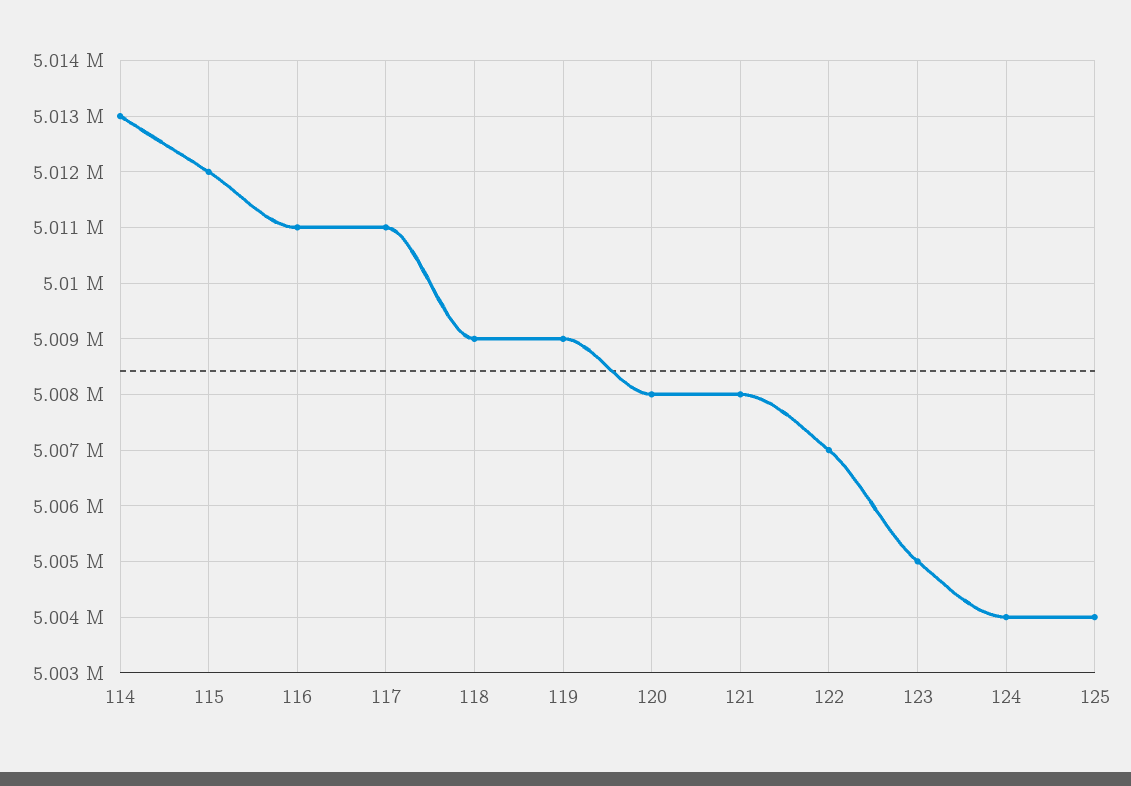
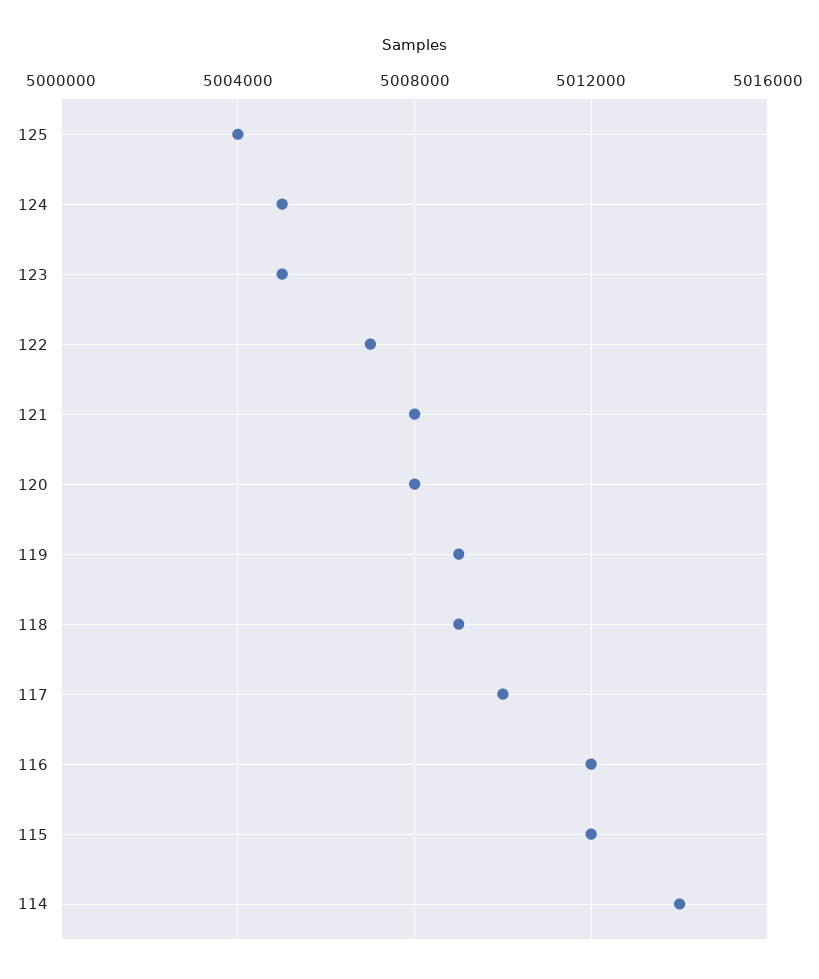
  {
-   "114": 5013000,
+   "114": 5014000,
    "115": 5012000,
-   "116": 5011000,
+   "116": 5012000,
-   "117": 5011000,
+   "117": 5010000,
    "118": 5009000,
    "119": 5009000,
    "120": 5008000,
    "121": 5008000,
    "122": 5007000,
    "123": 5005000,
-   "124": 5004000,
+   "124": 5005000,
    "125": 5004000
  }

